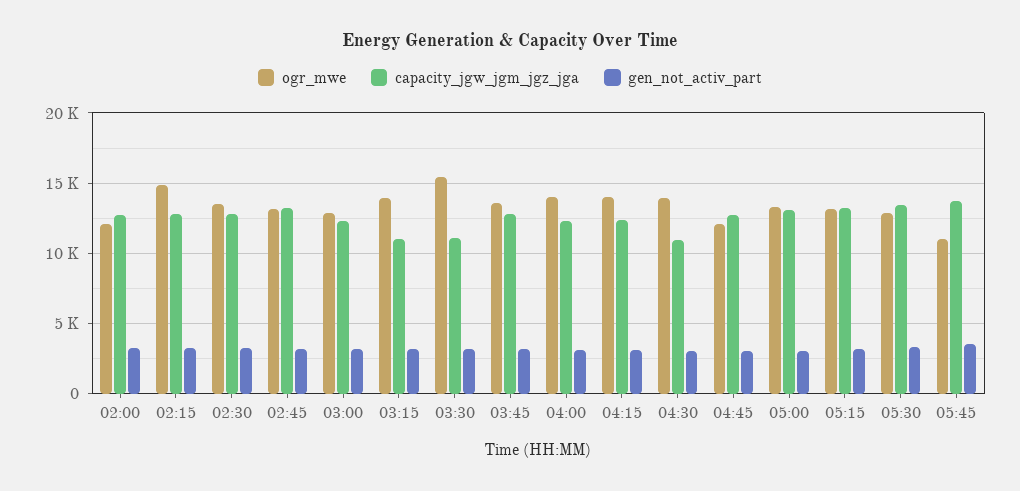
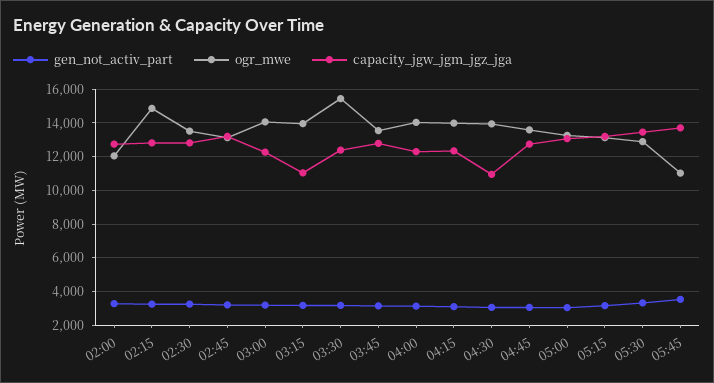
  {
    "ogr_mwe": {
      "02:00": 12000,
      "02:15": 15000,
      "02:30": 13500,
      "02:45": 13000,
-     "03:00": 13000,
+     "03:00": 14000,
      "03:15": 14000,
      "03:30": 15500,
      "03:45": 13500,
      "04:00": 14000,
      "04:15": 14000,
      "04:30": 14000,
-     "04:45": 12000,
+     "04:45": 13500,
      "05:00": 13500,
      "05:15": 13000,
      "05:30": 13000,
      "05:45": 11000
    },
    "capacity_jgw_jgm_jgz_jga": {
      "02:00": 12500,
      "02:15": 13000,
      "02:30": 13000,
      "02:45": 13000,
      "03:00": 12500,
      "03:15": 11000,
-     "03:30": 11000,
+     "03:30": 12500,
      "03:45": 13000,
      "04:00": 12500,
      "04:15": 12500,
      "04:30": 11000,
      "04:45": 12500,
      "05:00": 13000,
      "05:15": 13000,
      "05:30": 13500,
      "05:45": 13500
    },
    "gen_not_activ_part": {
      "02:00": 3500,
      "02:15": 3000,
      "02:30": 3000,
      "02:45": 3000,
      "03:00": 3000,
      "03:15": 3000,
      "03:30": 3000,
      "03:45": 3000,
      "04:00": 3000,
      "04:15": 3000,
      "04:30": 3000,
      "04:45": 3000,
      "05:00": 3000,
      "05:15": 3000,
      "05:30": 3500,
      "05:45": 3500
    }
  }

